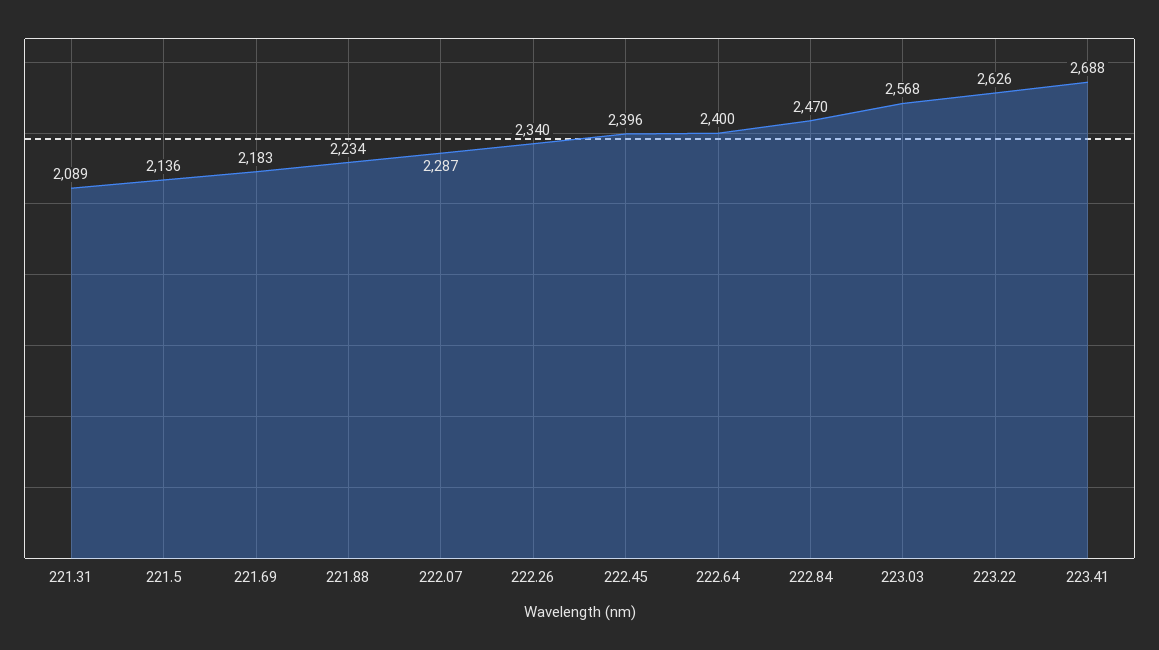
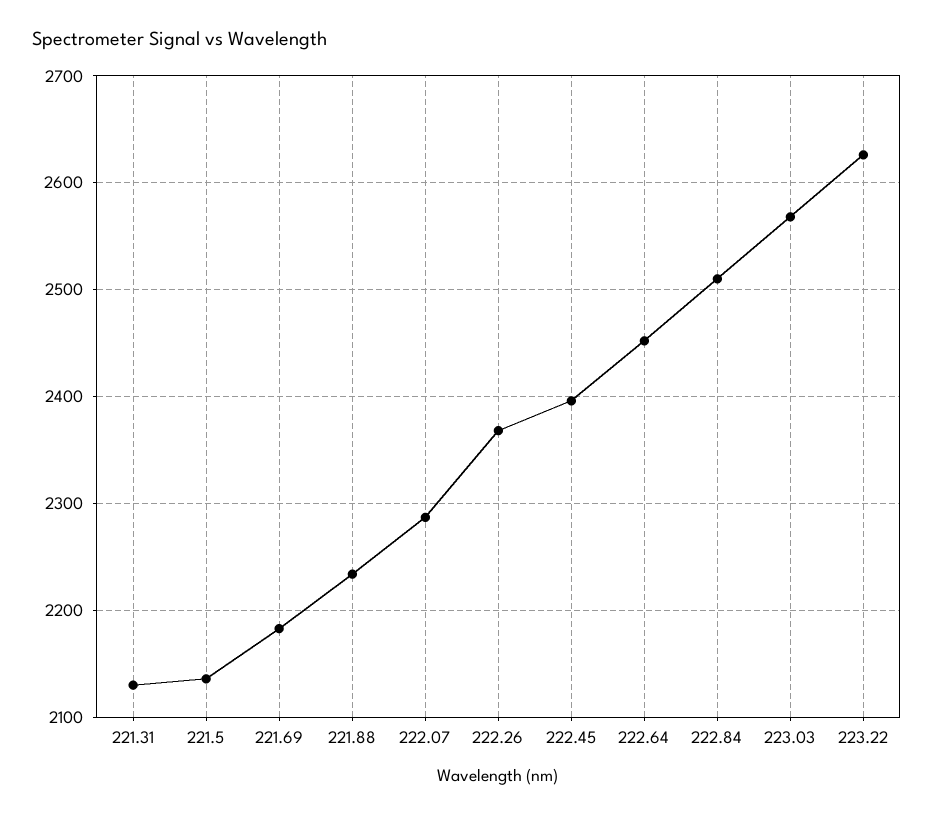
  {
-   "221.31": 2089,
+   "221.31": 2130,
    "221.5": 2136,
    "221.69": 2183,
    "221.88": 2234,
    "222.07": 2287,
-   "222.26": 2340,
+   "222.26": 2370,
    "222.45": 2396,
-   "222.64": 2400,
+   "222.64": 2450,
-   "222.84": 2470,
+   "222.84": 2510,
    "223.03": 2568,
-   "223.22": 2626,
+   "223.22": 2626
-   "223.41": 2688
  }

